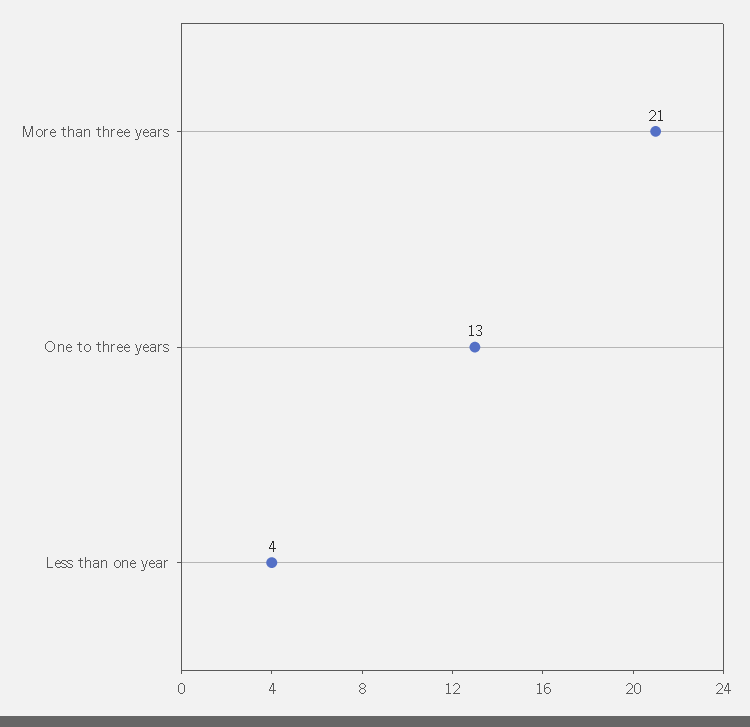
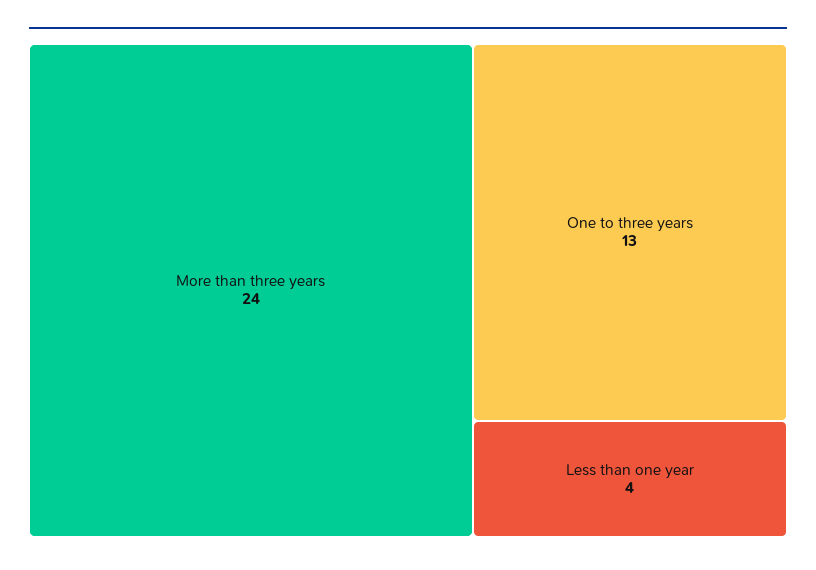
  {
-   "More than three years": 21,
+   "More than three years": 24,
    "One to three years": 13,
    "Less than one year": 4
  }

